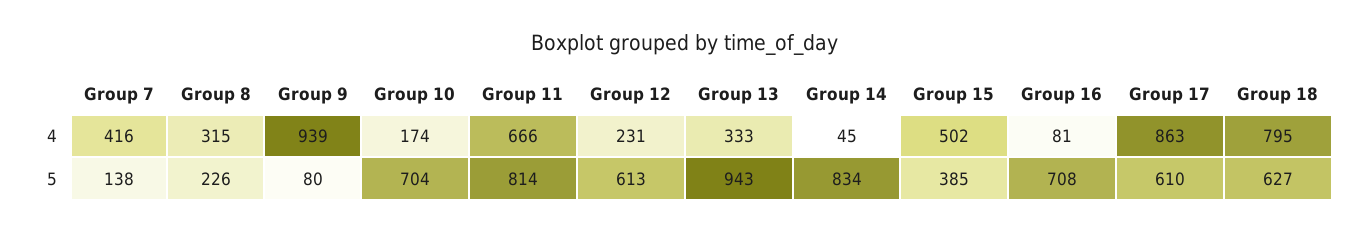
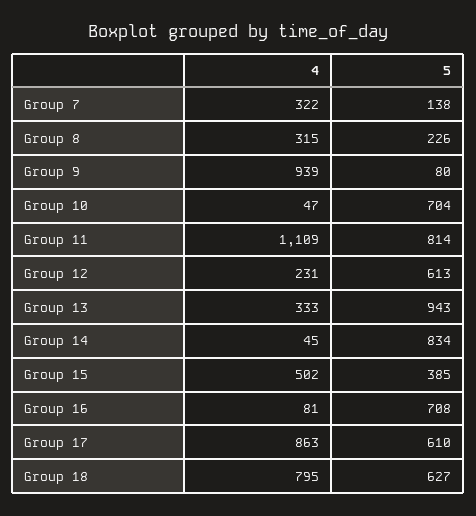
  {
    "Group 7": {
-     "4": 416,
+     "4": 322,
      "5": 138
    },
    "Group 8": {
      "4": 315,
      "5": 226
    },
    "Group 9": {
      "4": 939,
      "5": 80
    },
    "Group 10": {
-     "4": 174,
+     "4": 47,
      "5": 704
    },
    "Group 11": {
-     "4": 666,
+     "4": 1109,
      "5": 814
    },
    "Group 12": {
      "4": 231,
      "5": 613
    },
    "Group 13": {
      "4": 333,
      "5": 943
    },
    "Group 14": {
      "4": 45,
      "5": 834
    },
    "Group 15": {
      "4": 502,
      "5": 385
    },
    "Group 16": {
      "4": 81,
      "5": 708
    },
    "Group 17": {
      "4": 863,
      "5": 610
    },
    "Group 18": {
      "4": 795,
      "5": 627
    }
  }

